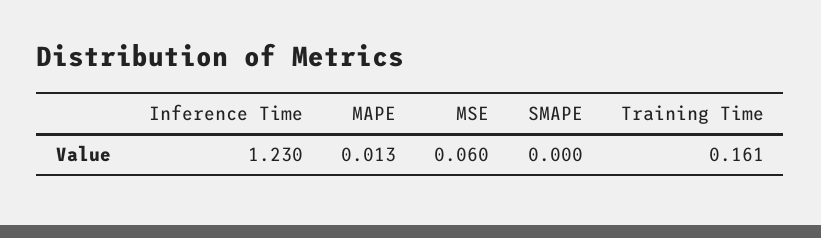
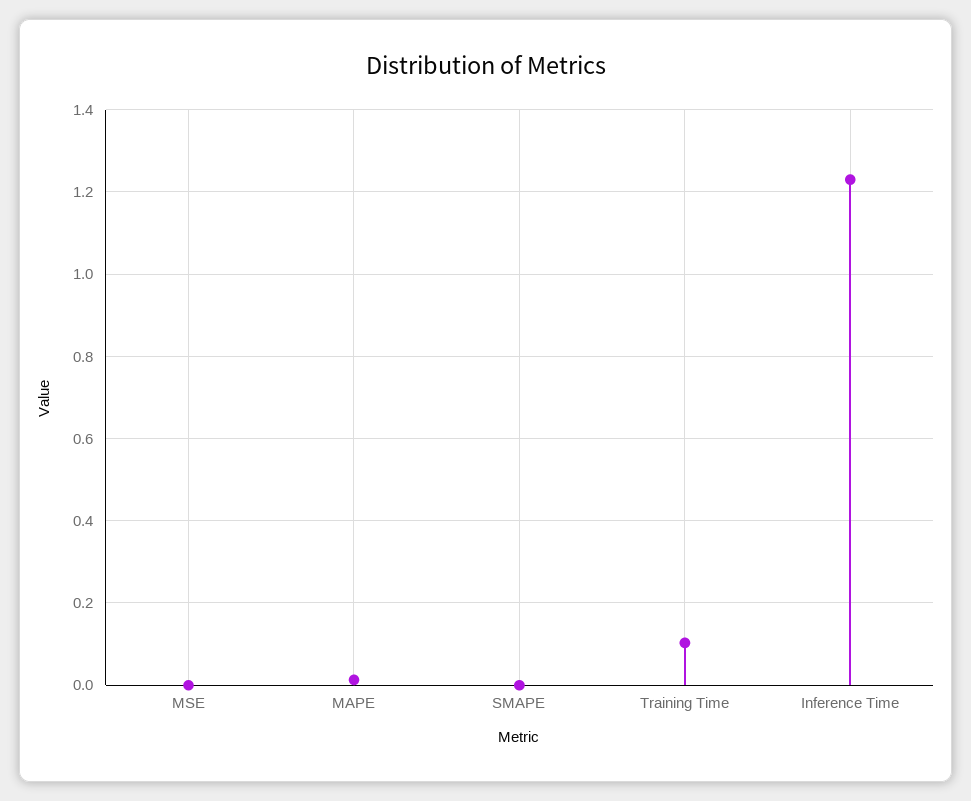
  {
    "Inference Time": 1.23,
    "MAPE": 0.013,
-   "MSE": 0.06,
+   "MSE": 0,
    "SMAPE": 0,
-   "Training Time": 0.161
+   "Training Time": 0.1
  }

